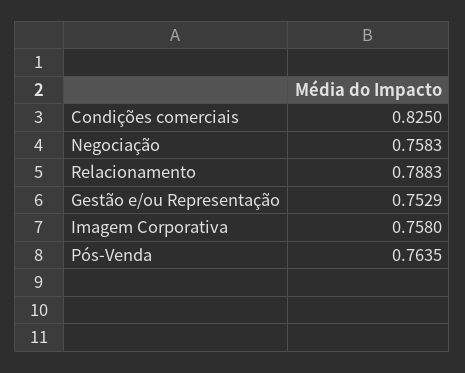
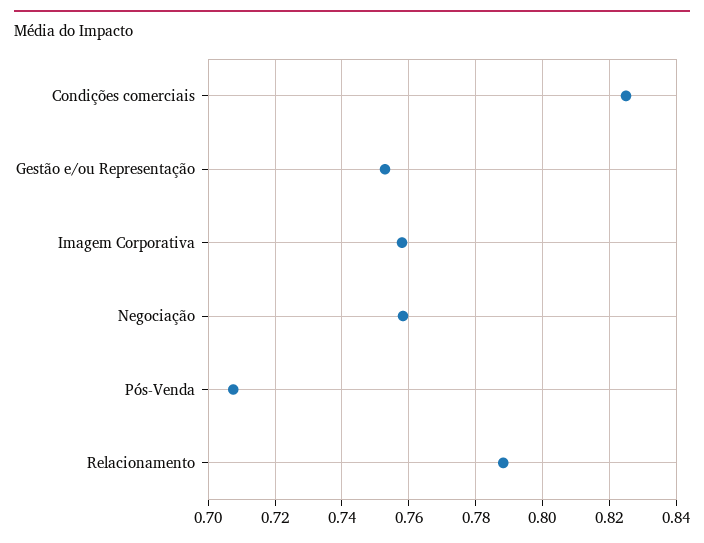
  {
    "Condições comerciais": 0.825,
    "Negociação": 0.7583,
    "Relacionamento": 0.7883,
    "Gestão e/ou Representação": 0.7529,
    "Imagem Corporativa": 0.758,
-   "Pós-Venda": 0.7635
+   "Pós-Venda": 0.708
  }

